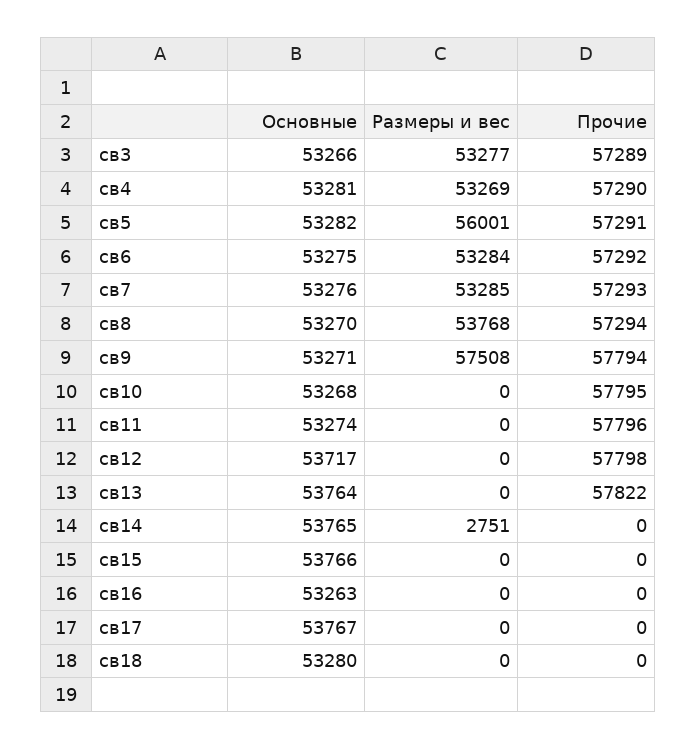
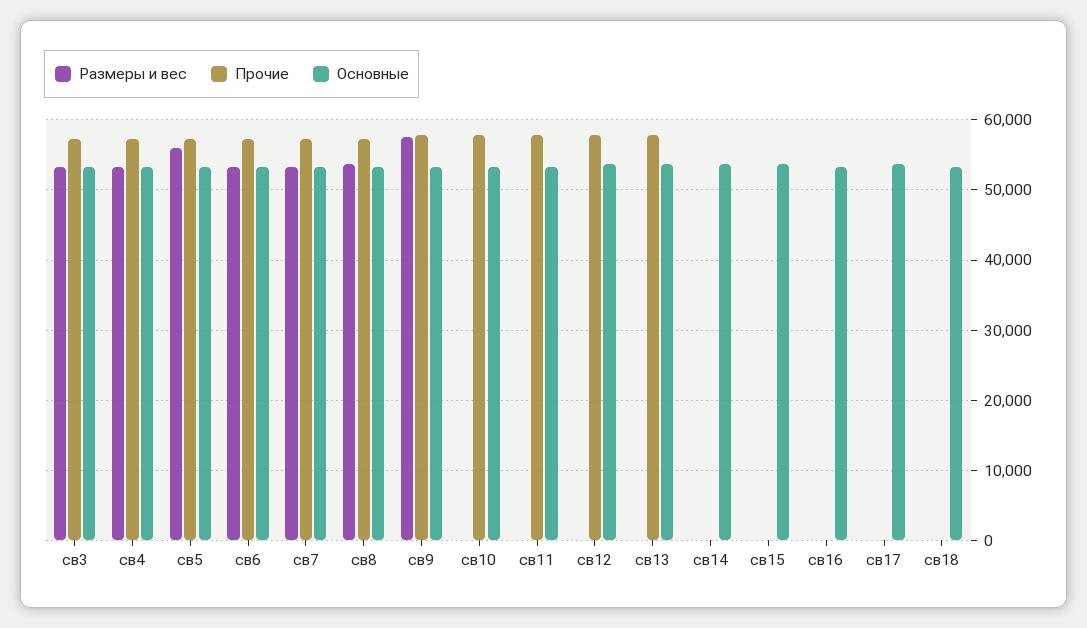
  {
    "Основные": {
      "св3": 53266,
      "св4": 53281,
      "св5": 53282,
      "св6": 53275,
      "св7": 53276,
      "св8": 53270,
      "св9": 53271,
      "св10": 53268,
      "св11": 53274,
      "св12": 53717,
      "св13": 53764,
      "св14": 53765,
      "св15": 53766,
      "св16": 53263,
      "св17": 53767,
      "св18": 53280
    },
    "Размеры и вес": {
      "св3": 53277,
      "св4": 53269,
      "св5": 56001,
      "св6": 53284,
      "св7": 53285,
      "св8": 53768,
      "св9": 57508,
      "св10": 0,
      "св11": 0,
      "св12": 0,
      "св13": 0,
-     "св14": 2751,
+     "св14": 0,
      "св15": 0,
      "св16": 0,
      "св17": 0,
      "св18": 0
    },
    "Прочие": {
      "св3": 57289,
      "св4": 57290,
      "св5": 57291,
      "св6": 57292,
      "св7": 57293,
      "св8": 57294,
      "св9": 57794,
      "св10": 57795,
      "св11": 57796,
      "св12": 57798,
      "св13": 57822,
      "св14": 0,
      "св15": 0,
      "св16": 0,
      "св17": 0,
      "св18": 0
    }
  }

